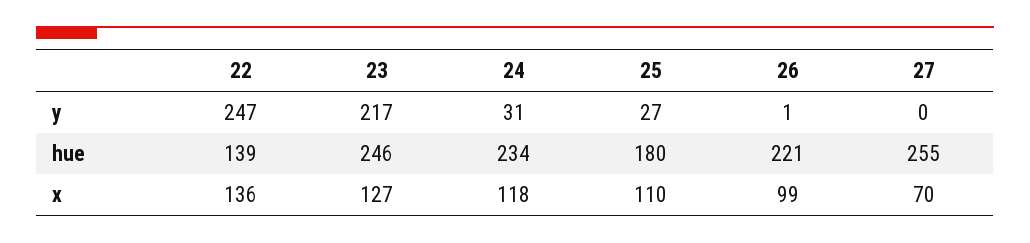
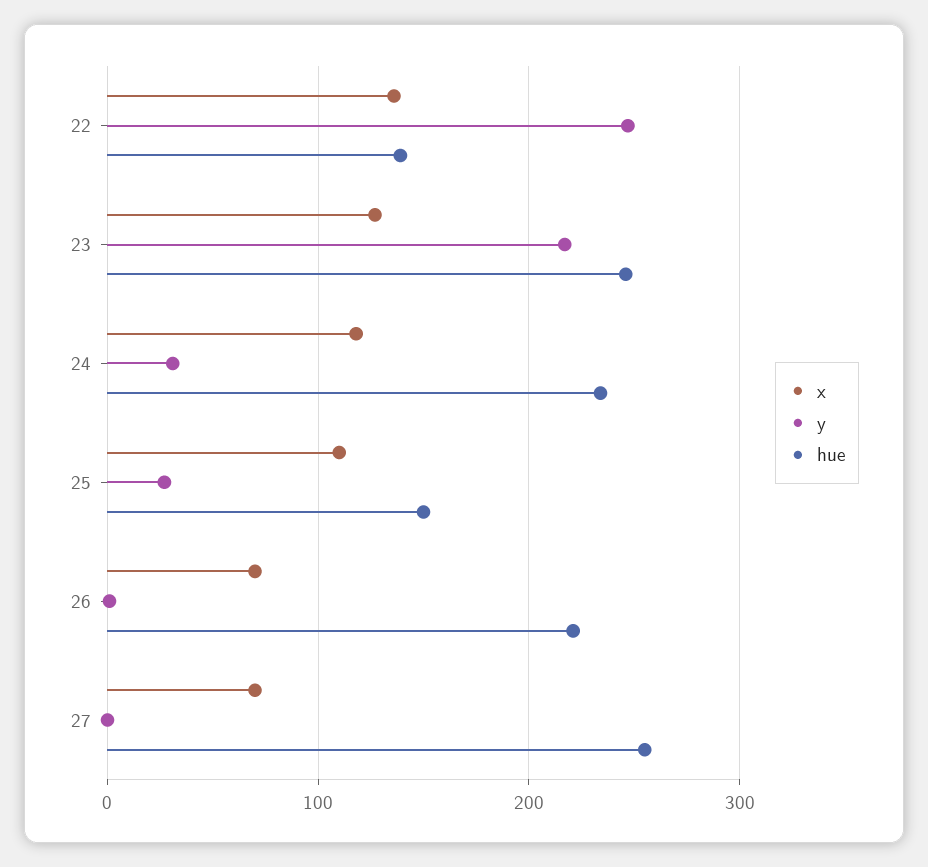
  {
    "y": {
      "22": 247,
      "23": 217,
      "24": 31,
      "25": 27,
      "26": 1,
      "27": 0
    },
    "hue": {
      "22": 139,
      "23": 246,
      "24": 234,
-     "25": 180,
+     "25": 150,
      "26": 221,
      "27": 255
    },
    "x": {
      "22": 136,
      "23": 127,
      "24": 118,
      "25": 110,
-     "26": 99,
+     "26": 70,
      "27": 70
    }
  }

